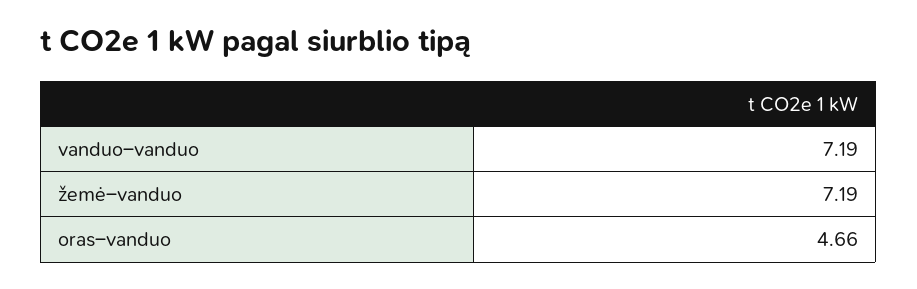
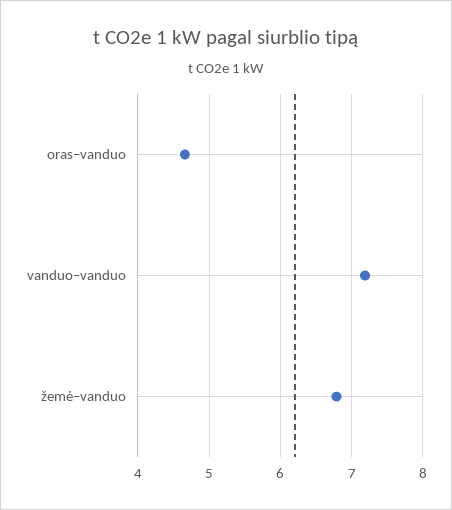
  {
    "vanduo–vanduo": 7.19,
-   "žemė–vanduo": 7.19,
+   "žemė–vanduo": 6.8,
    "oras–vanduo": 4.66
  }

